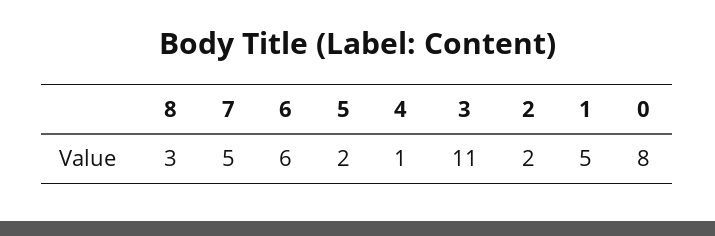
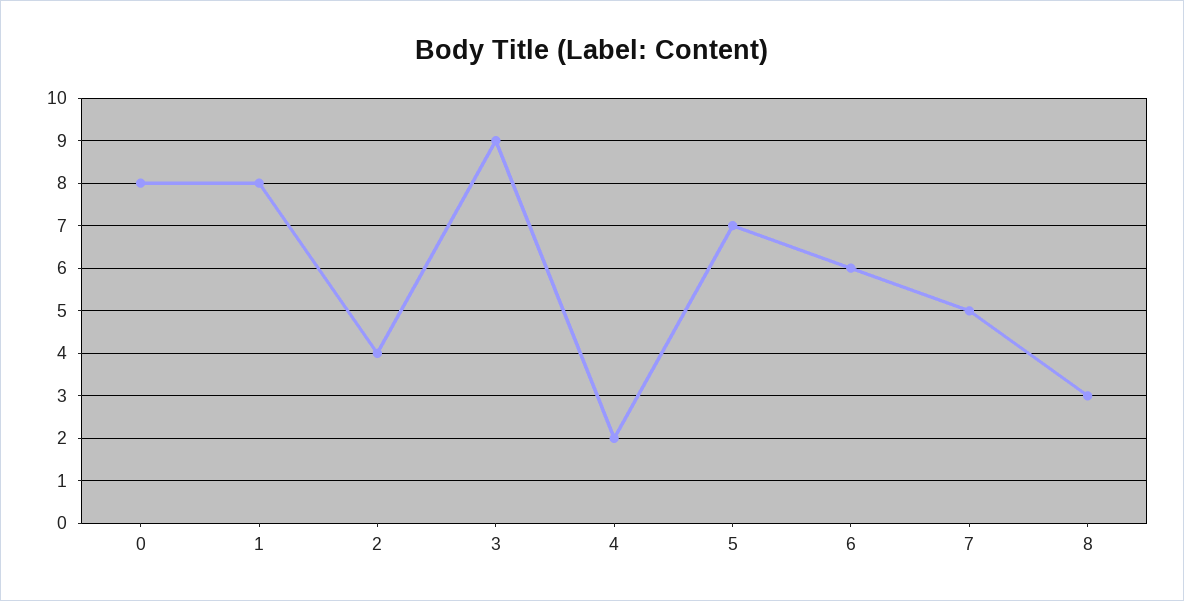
  {
    "8": 3,
    "7": 5,
    "6": 6,
-   "5": 2,
+   "5": 7,
-   "4": 1,
+   "4": 2,
-   "3": 11,
+   "3": 9,
-   "2": 2,
+   "2": 4,
-   "1": 5,
+   "1": 8,
    "0": 8
  }

